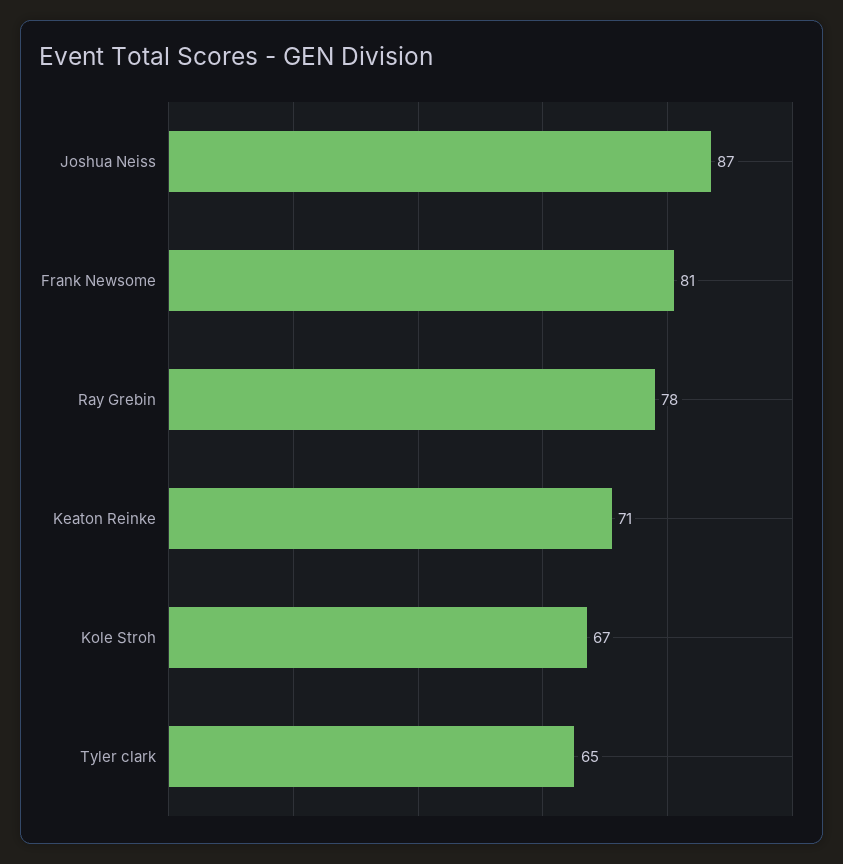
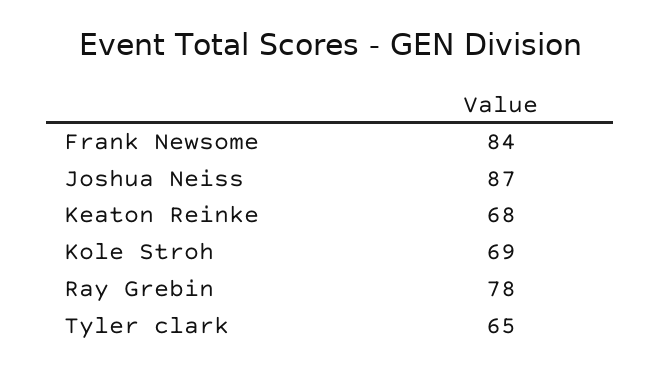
  {
    "Joshua Neiss": 87,
-   "Frank Newsome": 81,
+   "Frank Newsome": 84,
    "Ray Grebin": 78,
-   "Keaton Reinke": 71,
+   "Keaton Reinke": 68,
-   "Kole Stroh": 67,
+   "Kole Stroh": 69,
    "Tyler clark": 65
  }

